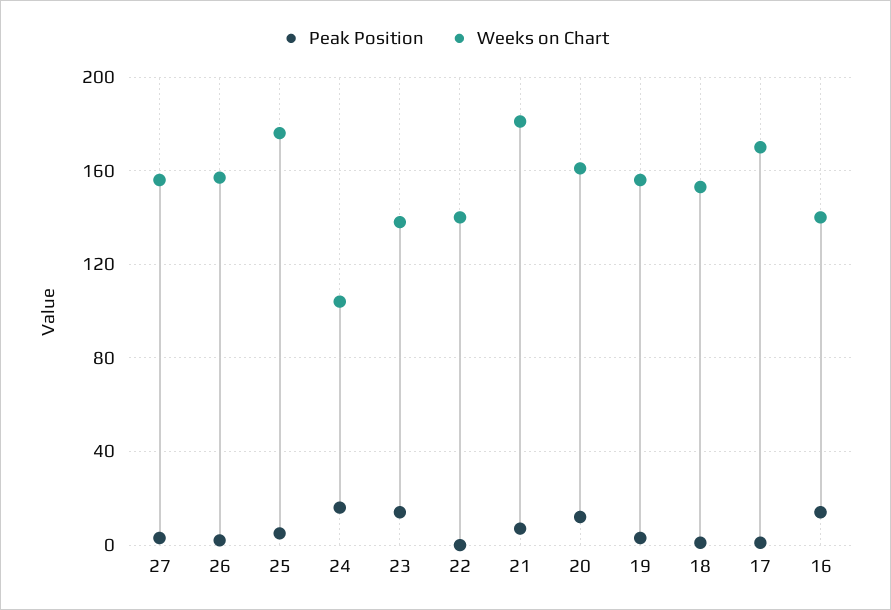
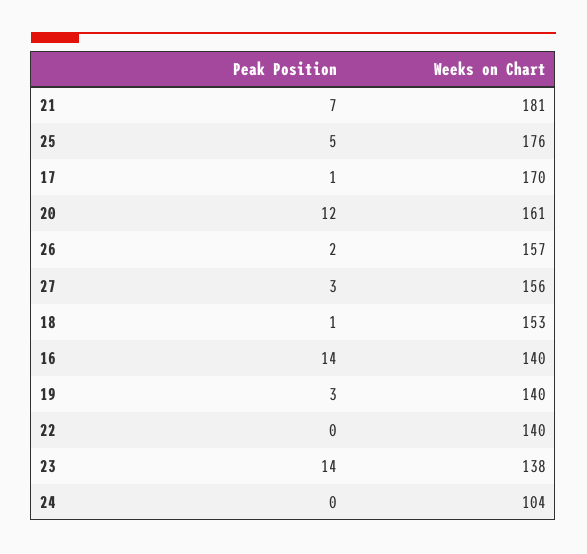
  {
    "Peak Position": {
      "27": 3,
      "26": 2,
      "25": 5,
-     "24": 15,
+     "24": 0,
      "23": 14,
      "22": 0,
      "21": 7,
      "20": 12,
      "19": 3,
      "18": 1,
      "17": 1,
      "16": 14
    },
    "Weeks on Chart": {
      "27": 156,
      "26": 157,
      "25": 176,
      "24": 104,
      "23": 138,
      "22": 140,
      "21": 181,
      "20": 161,
-     "19": 155,
+     "19": 140,
      "18": 153,
      "17": 170,
      "16": 140
    }
  }

